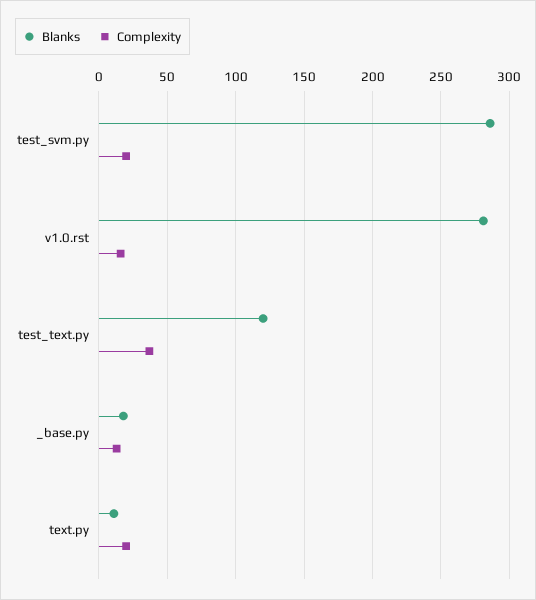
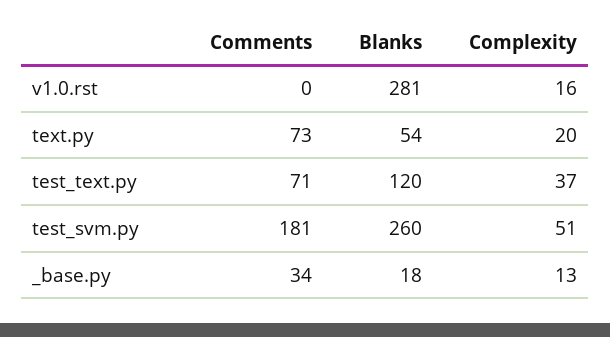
  {
    "Blanks": {
-     "test_svm.py": 285,
+     "test_svm.py": 260,
      "v1.0.rst": 281,
      "test_text.py": 120,
      "_base.py": 18,
-     "text.py": 10
+     "text.py": 54
    },
    "Complexity": {
-     "test_svm.py": 20,
+     "test_svm.py": 51,
      "v1.0.rst": 16,
      "test_text.py": 37,
      "_base.py": 13,
      "text.py": 20
-   }
+   },
+   "Comments": {
+     "v1.0.rst": 0,
+     "text.py": 73,
+     "test_text.py": 71,
+     "test_svm.py": 181,
+     "_base.py": 34
+   }
  }

